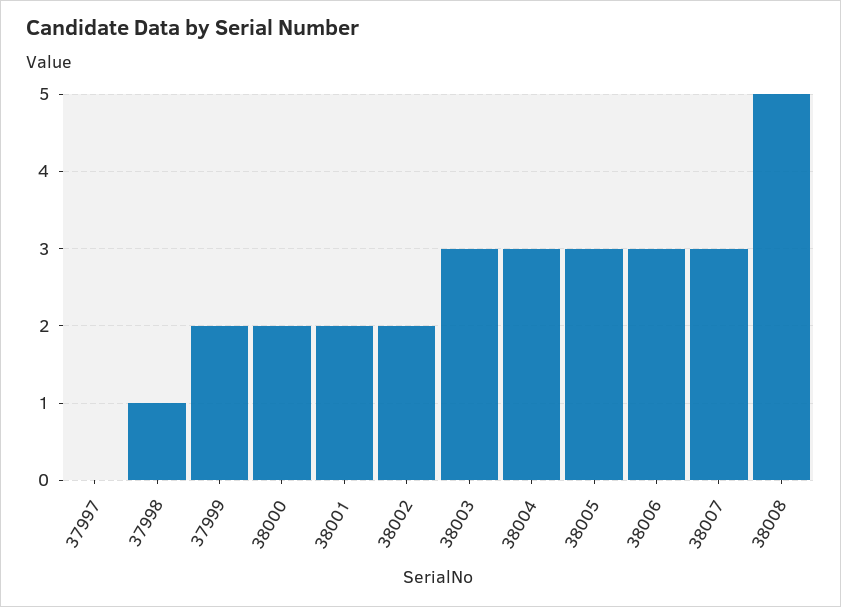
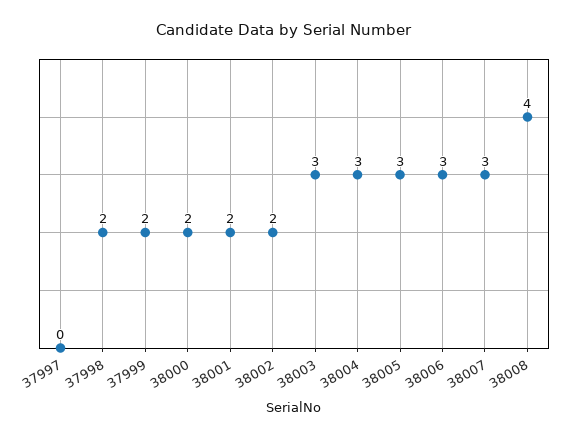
  {
    "37997": 0,
-   "37998": 1,
+   "37998": 2,
    "37999": 2,
    "38000": 2,
    "38001": 2,
    "38002": 2,
    "38003": 3,
    "38004": 3,
    "38005": 3,
    "38006": 3,
    "38007": 3,
-   "38008": 5
+   "38008": 4
  }

